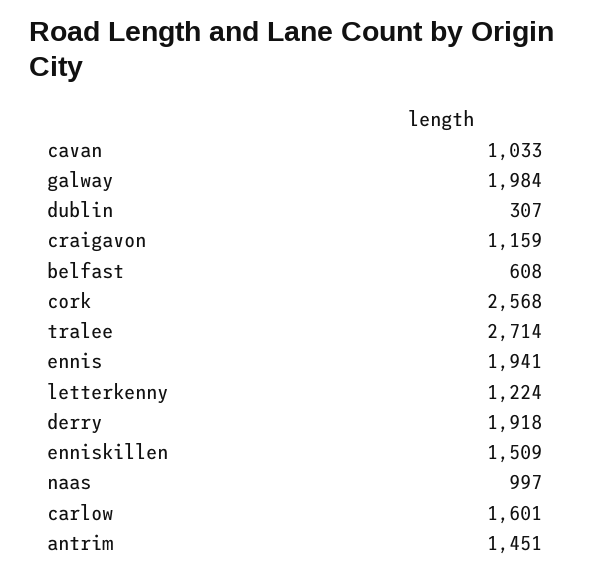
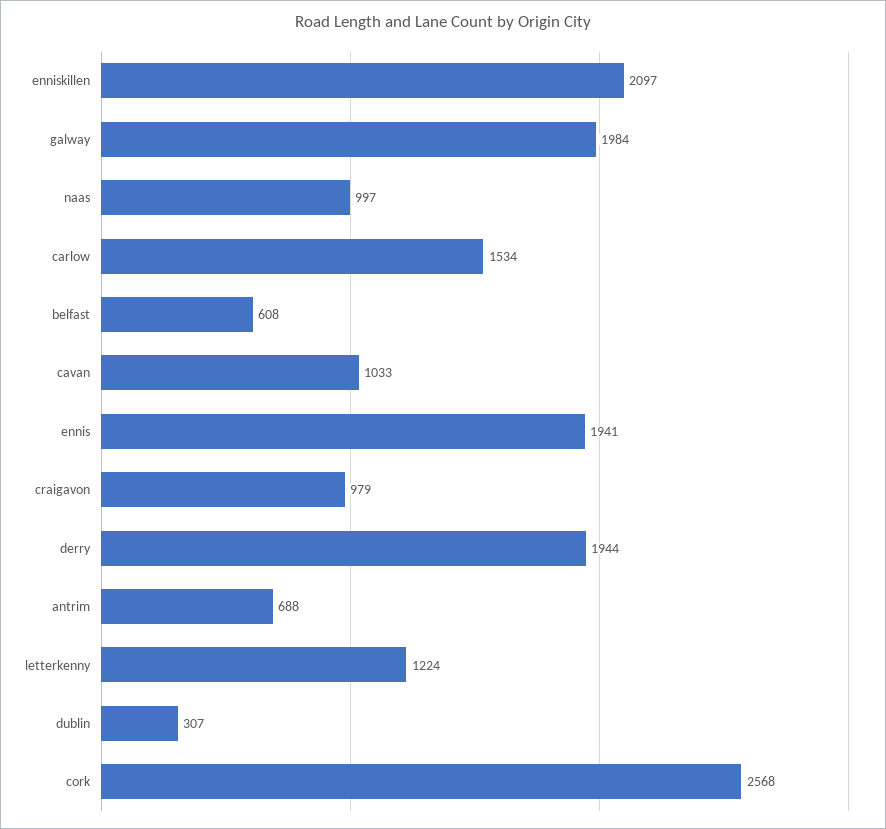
  {
    "cavan": 1033,
    "galway": 1984,
    "dublin": 307,
-   "craigavon": 1159,
+   "craigavon": 979,
    "belfast": 608,
    "cork": 2568,
-   "tralee": 2714,
    "ennis": 1941,
    "letterkenny": 1224,
-   "derry": 1918,
+   "derry": 1944,
-   "enniskillen": 1509,
+   "enniskillen": 2097,
    "naas": 997,
-   "carlow": 1601,
+   "carlow": 1534,
-   "antrim": 1451
+   "antrim": 688
  }

